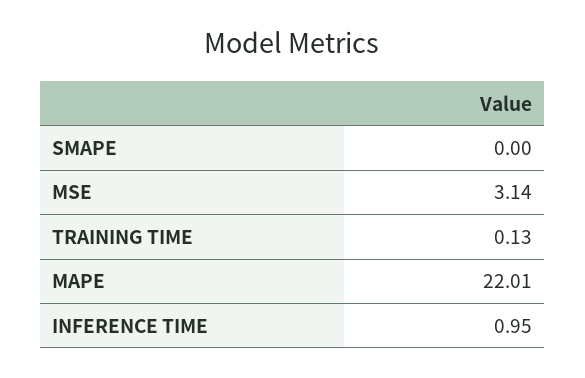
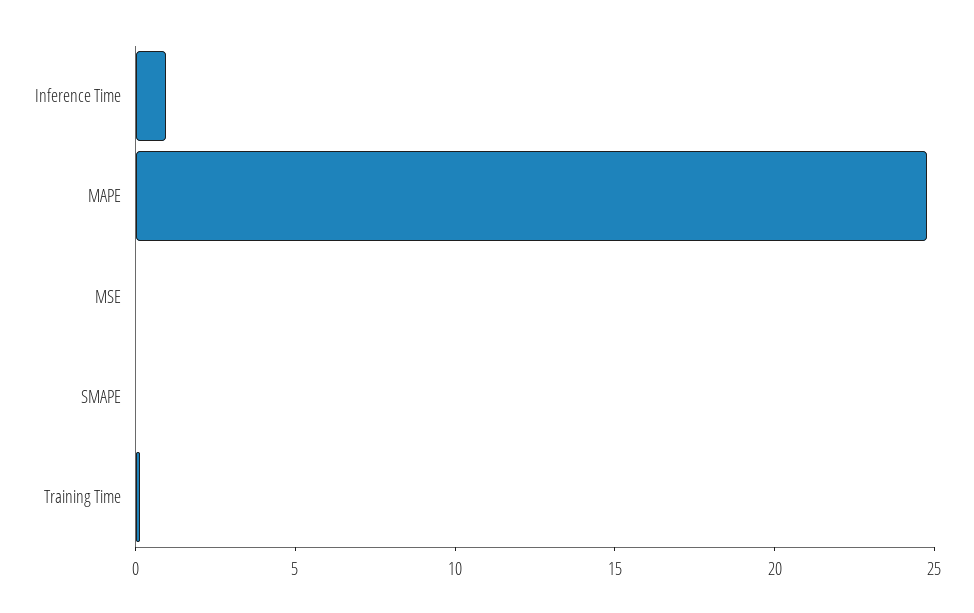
  {
    "SMAPE": 0,
-   "MSE": 3.14,
+   "MSE": 0,
    "TRAINING TIME": 0.13,
-   "MAPE": 22.01,
+   "MAPE": 25,
    "INFERENCE TIME": 0.95
  }

